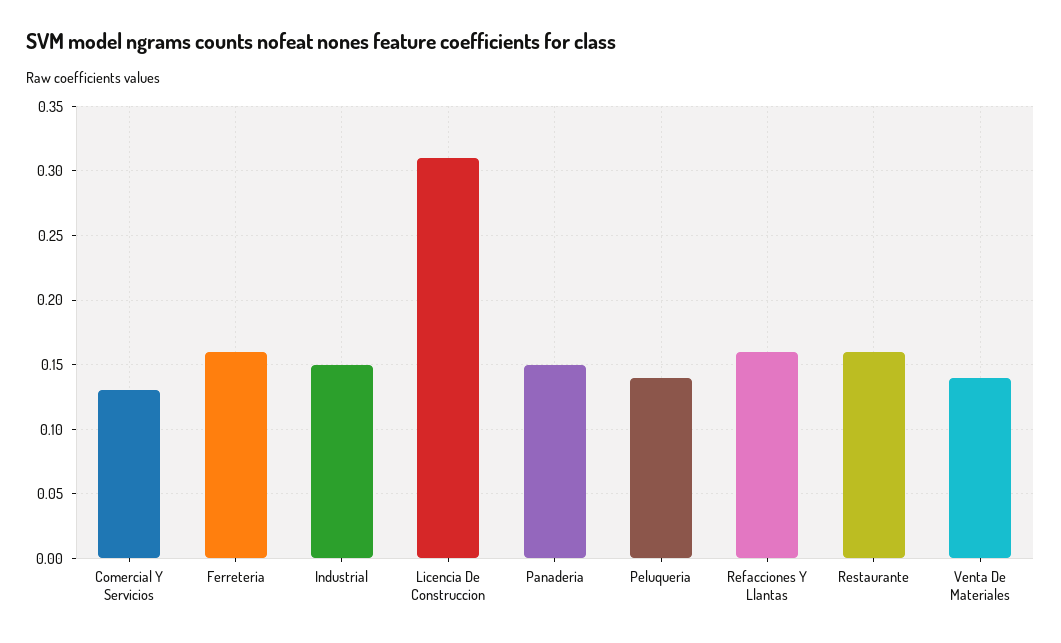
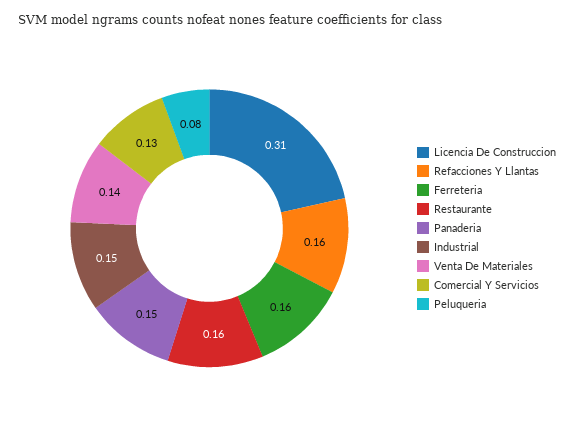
  {
    "Comercial Y Servicios": 0.13,
    "Ferreteria": 0.16,
    "Industrial": 0.15,
    "Licencia De Construccion": 0.31,
    "Panaderia": 0.15,
-   "Peluqueria": 0.14,
+   "Peluqueria": 0.08,
    "Refacciones Y Llantas": 0.16,
    "Restaurante": 0.16,
    "Venta De Materiales": 0.14
  }

